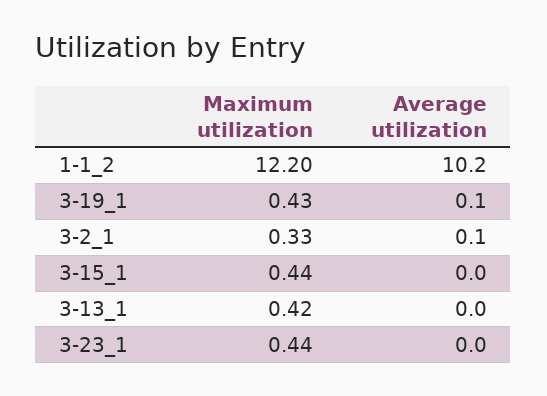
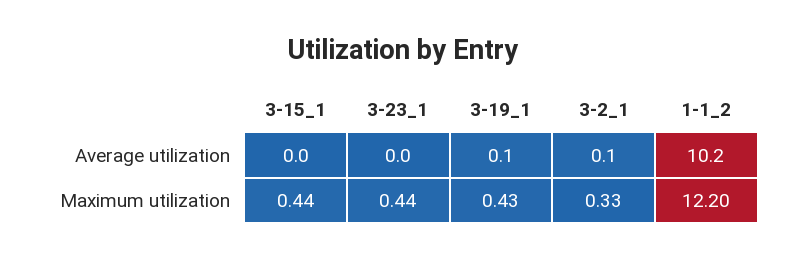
  {
    "Maximum utilization": {
      "1-1_2": 12.2,
      "3-19_1": 0.43,
      "3-2_1": 0.33,
      "3-15_1": 0.44,
-     "3-13_1": 0.42,
      "3-23_1": 0.44
    },
    "Average utilization": {
      "1-1_2": 10.2,
      "3-19_1": 0.1,
      "3-2_1": 0.1,
      "3-15_1": 0,
-     "3-13_1": 0,
      "3-23_1": 0
    }
  }

